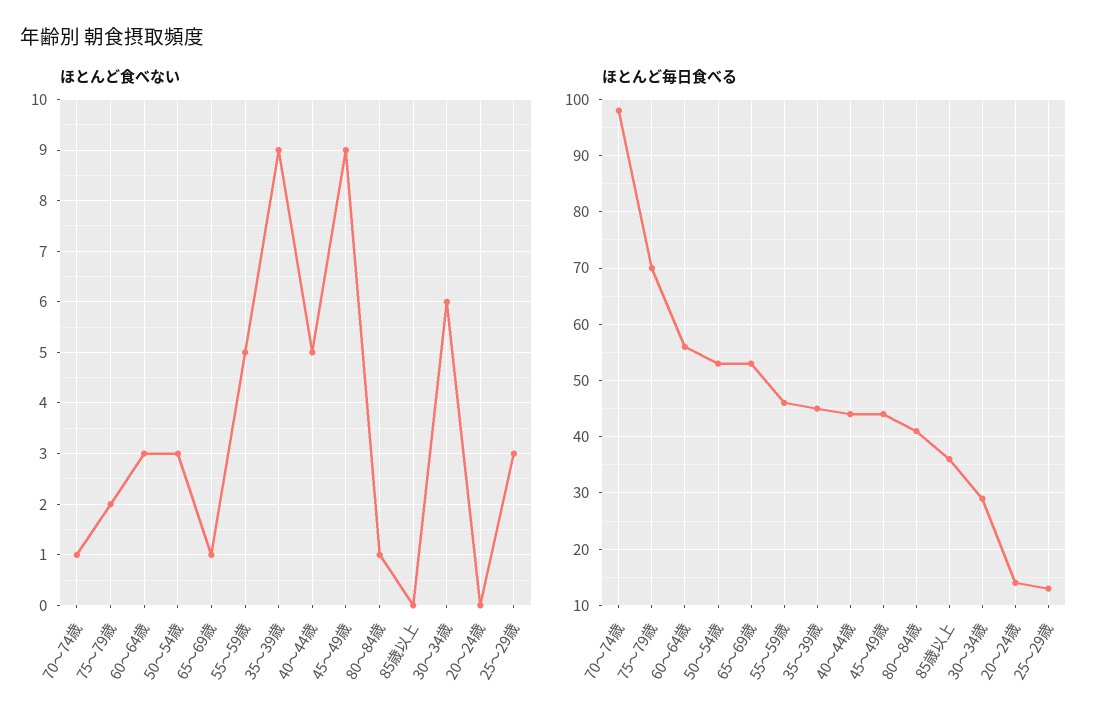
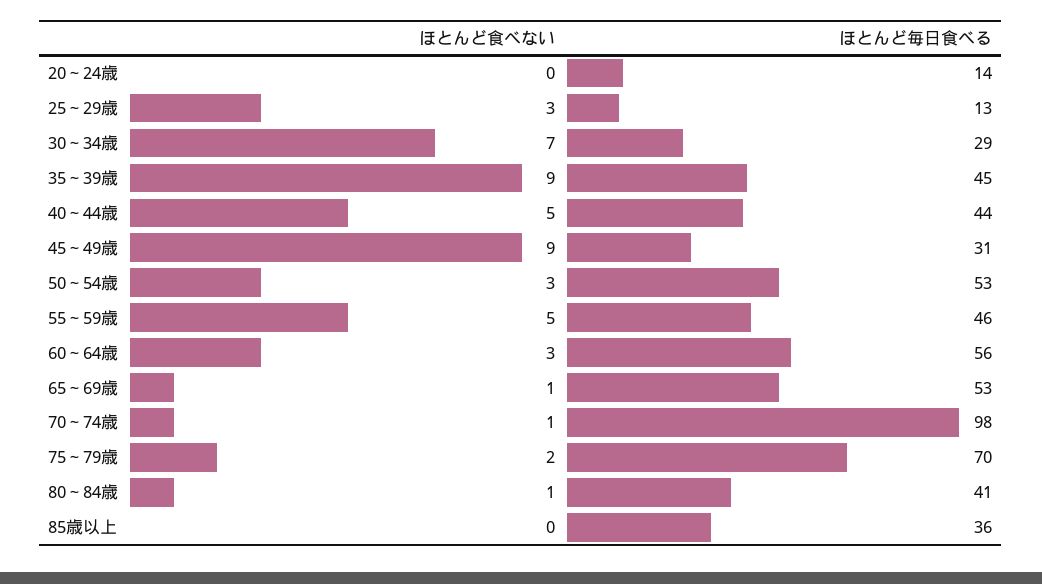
  {
    "ほとんど食べない": {
      "70～74歳": 1,
      "75～79歳": 2,
      "60～64歳": 3,
      "50～54歳": 3,
      "65～69歳": 1,
      "55～59歳": 5,
      "35～39歳": 9,
      "40～44歳": 5,
      "45～49歳": 9,
      "80～84歳": 1,
      "85歳以上": 0,
-     "30～34歳": 6,
+     "30～34歳": 7,
      "20～24歳": 0,
      "25～29歳": 3
    },
    "ほとんど毎日食べる": {
      "70～74歳": 98,
      "75～79歳": 70,
      "60～64歳": 56,
      "50～54歳": 53,
      "65～69歳": 53,
      "55～59歳": 46,
      "35～39歳": 45,
      "40～44歳": 44,
-     "45～49歳": 45,
+     "45～49歳": 31,
      "80～84歳": 41,
      "85歳以上": 36,
      "30～34歳": 29,
      "20～24歳": 14,
      "25～29歳": 13
    }
  }

